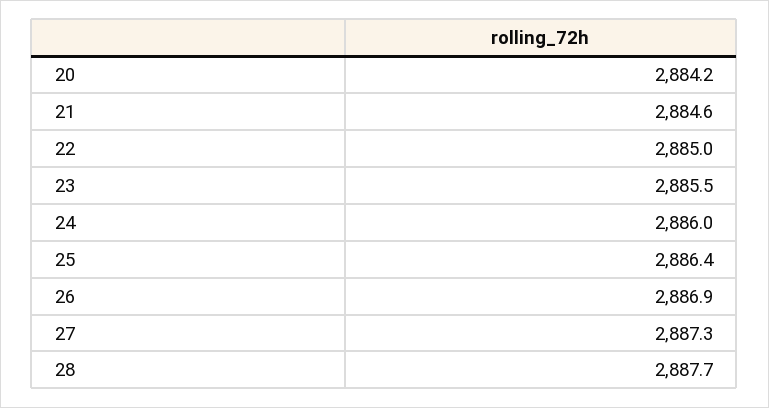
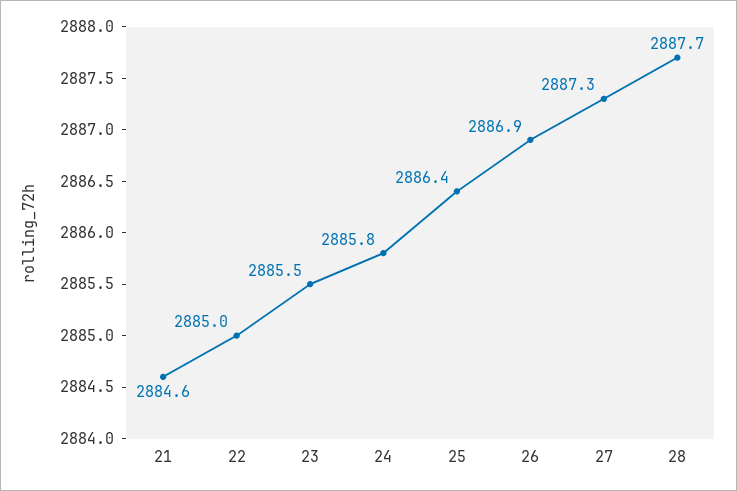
  {
-   "20": 2884.2,
    "21": 2884.6,
    "22": 2885,
    "23": 2885.5,
-   "24": 2886,
+   "24": 2885.8,
    "25": 2886.4,
    "26": 2886.9,
    "27": 2887.3,
    "28": 2887.7
  }

